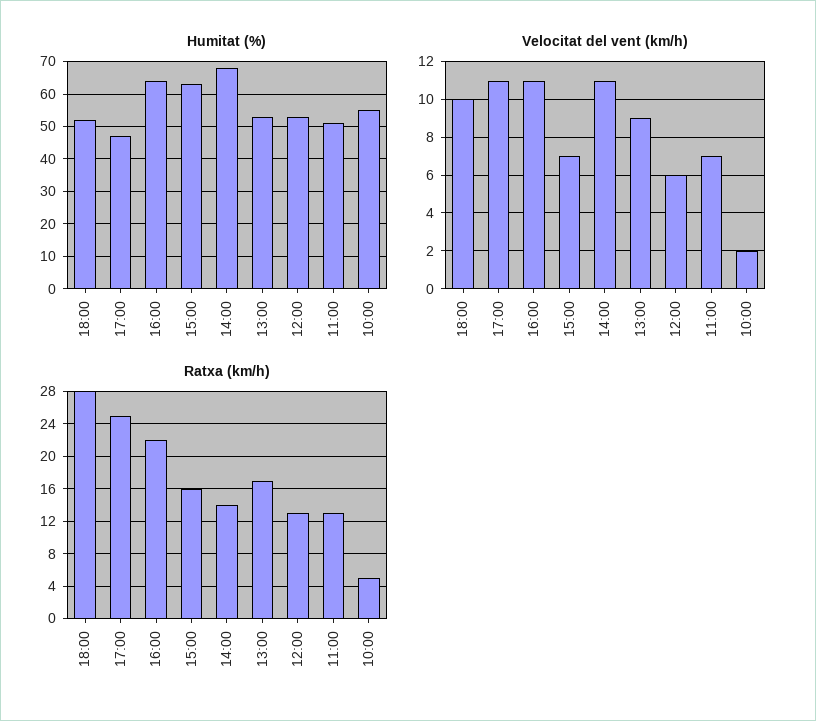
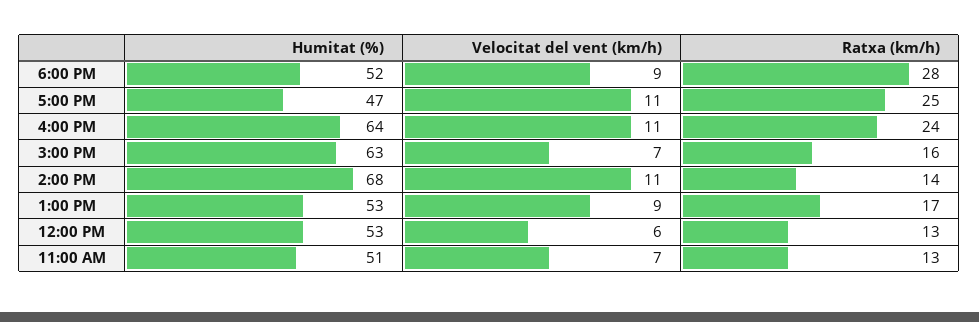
  {
    "Humitat (%)": {
      "18:00": 52,
      "17:00": 47,
      "16:00": 64,
      "15:00": 63,
      "14:00": 68,
      "13:00": 53,
      "12:00": 53,
-     "11:00": 51,
+     "11:00": 51
-     "10:00": 55
    },
    "Velocitat del vent (km/h)": {
-     "18:00": 10,
+     "18:00": 9,
      "17:00": 11,
      "16:00": 11,
      "15:00": 7,
      "14:00": 11,
      "13:00": 9,
      "12:00": 6,
-     "11:00": 7,
+     "11:00": 7
-     "10:00": 2
    },
    "Ratxa (km/h)": {
      "18:00": 28,
      "17:00": 25,
-     "16:00": 22,
+     "16:00": 24,
      "15:00": 16,
      "14:00": 14,
      "13:00": 17,
      "12:00": 13,
-     "11:00": 13,
+     "11:00": 13
-     "10:00": 5
    }
  }

